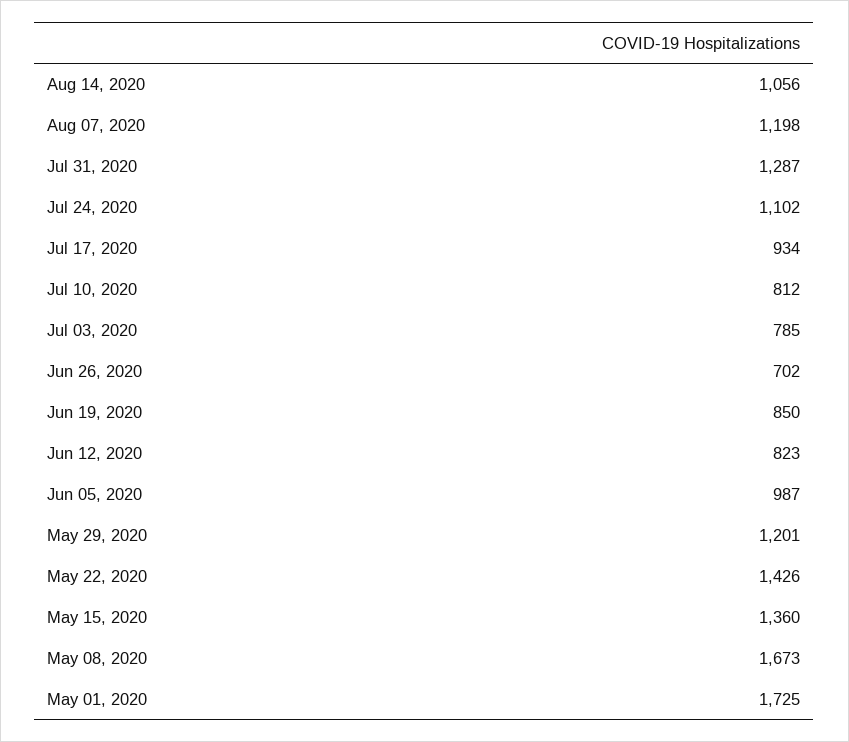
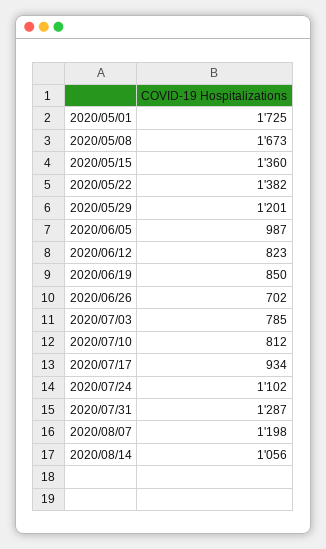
  {
    "Aug 14, 2020": 1056,
    "Aug 07, 2020": 1198,
    "Jul 31, 2020": 1287,
    "Jul 24, 2020": 1102,
    "Jul 17, 2020": 934,
    "Jul 10, 2020": 812,
    "Jul 03, 2020": 785,
    "Jun 26, 2020": 702,
    "Jun 19, 2020": 850,
    "Jun 12, 2020": 823,
    "Jun 05, 2020": 987,
    "May 29, 2020": 1201,
-   "May 22, 2020": 1426,
+   "May 22, 2020": 1382,
    "May 15, 2020": 1360,
    "May 08, 2020": 1673,
    "May 01, 2020": 1725
  }

